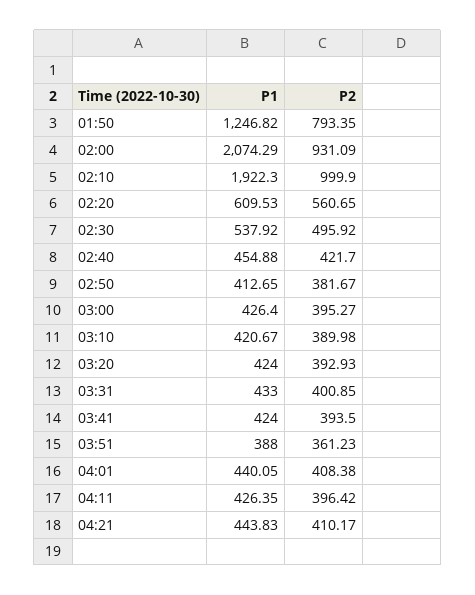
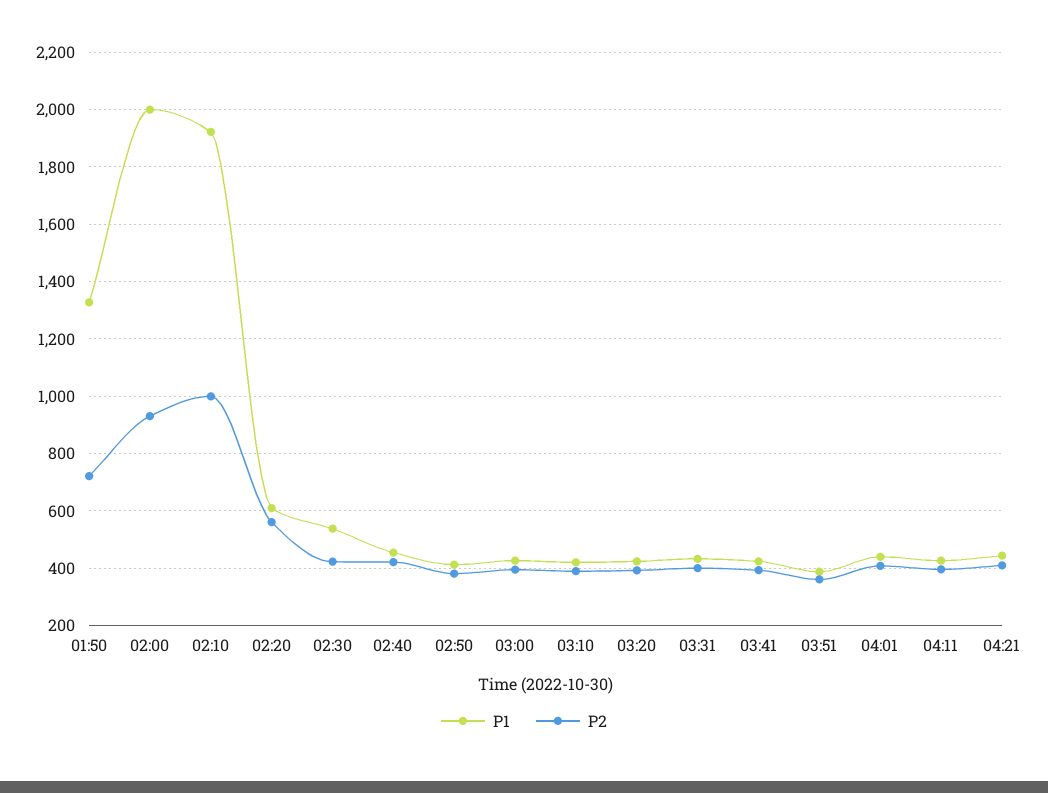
  {
    "P1": {
-     "01:50": 1246.82,
+     "01:50": 1325,
-     "02:00": 2074.29,
+     "02:00": 2000,
      "02:10": 1922.3,
      "02:20": 609.53,
      "02:30": 537.92,
      "02:40": 454.88,
      "02:50": 412.65,
      "03:00": 426.4,
      "03:10": 420.67,
      "03:20": 424,
      "03:31": 433,
      "03:41": 424,
      "03:51": 388,
      "04:01": 440.05,
      "04:11": 426.35,
      "04:21": 443.83
    },
    "P2": {
-     "01:50": 793.35,
+     "01:50": 725,
      "02:00": 931.09,
      "02:10": 999.9,
      "02:20": 560.65,
-     "02:30": 495.92,
+     "02:30": 425,
      "02:40": 421.7,
      "02:50": 381.67,
      "03:00": 395.27,
      "03:10": 389.98,
      "03:20": 392.93,
      "03:31": 400.85,
      "03:41": 393.5,
      "03:51": 361.23,
      "04:01": 408.38,
      "04:11": 396.42,
      "04:21": 410.17
    }
  }

